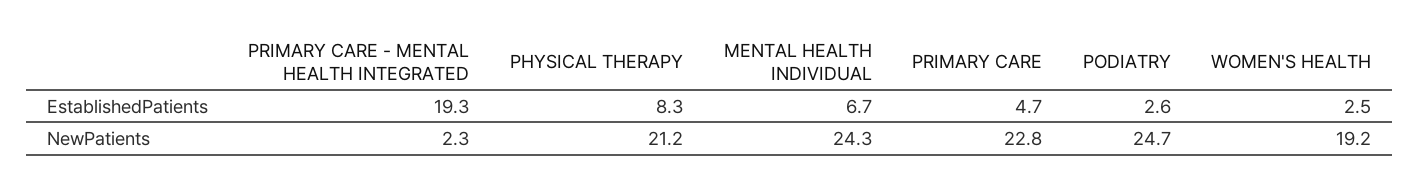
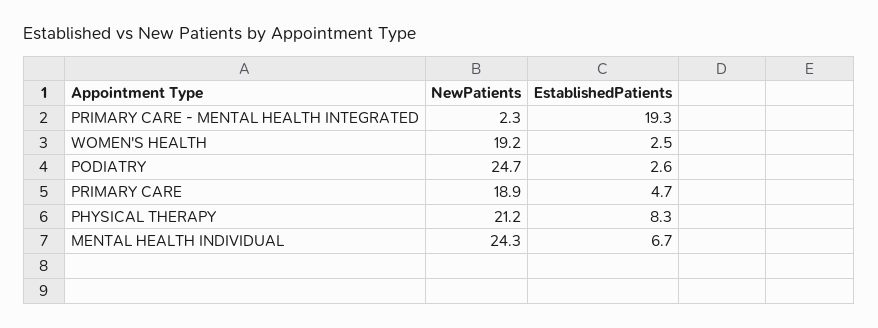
  {
    "PRIMARY CARE - MENTAL HEALTH INTEGRATED": {
      "EstablishedPatients": 19.3,
      "NewPatients": 2.3
    },
    "PHYSICAL THERAPY": {
      "EstablishedPatients": 8.3,
      "NewPatients": 21.2
    },
    "MENTAL HEALTH INDIVIDUAL": {
      "EstablishedPatients": 6.7,
      "NewPatients": 24.3
    },
    "PRIMARY CARE": {
      "EstablishedPatients": 4.7,
-     "NewPatients": 22.8
+     "NewPatients": 18.9
    },
    "PODIATRY": {
      "EstablishedPatients": 2.6,
      "NewPatients": 24.7
    },
    "WOMEN'S HEALTH": {
      "EstablishedPatients": 2.5,
      "NewPatients": 19.2
    }
  }

